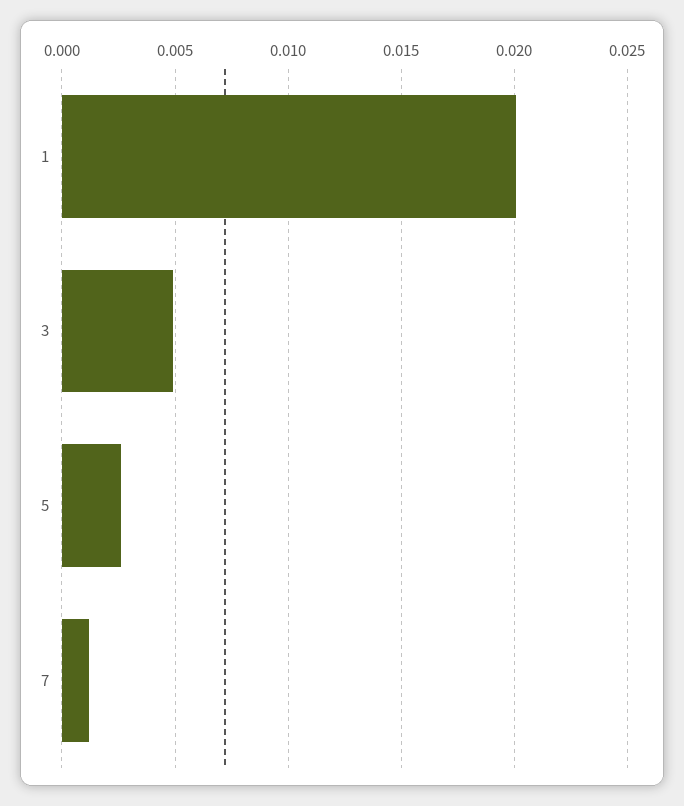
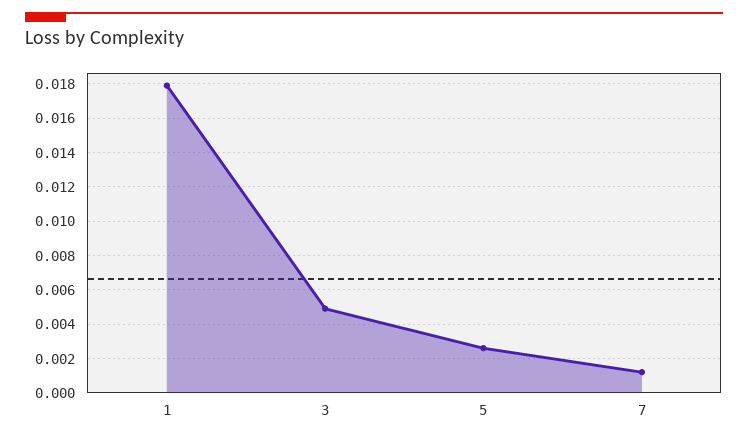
  {
-   "1": 0.02,
+   "1": 0.018,
    "3": 0.005,
    "5": 0.0025,
    "7": 0.001
  }

